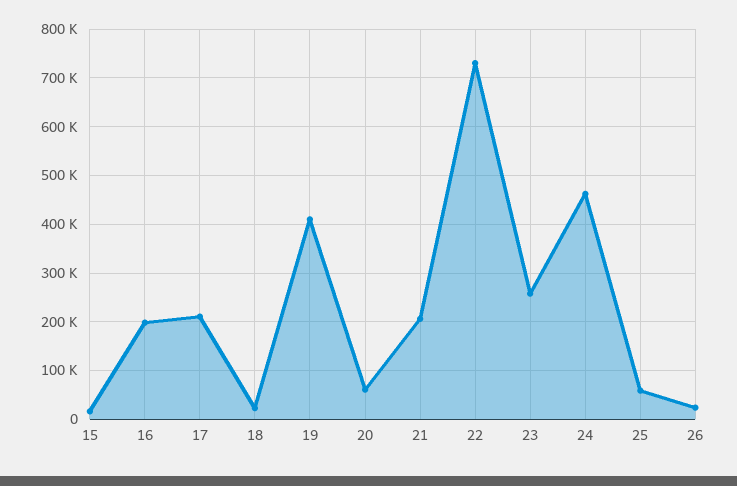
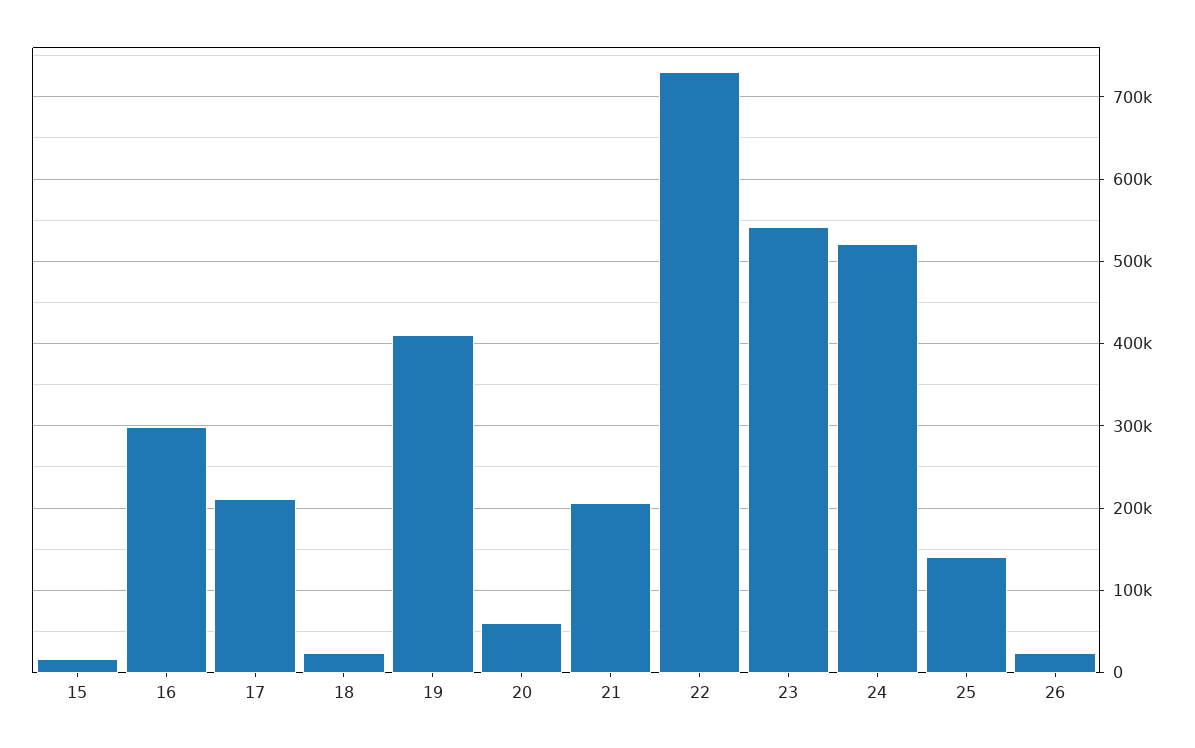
  {
    "15": 20000,
-   "16": 200000,
+   "16": 300000,
    "17": 210000,
    "18": 20000,
    "19": 410000,
    "20": 60000,
    "21": 210000,
    "22": 730000,
-   "23": 260000,
+   "23": 540000,
-   "24": 460000,
+   "24": 520000,
-   "25": 60000,
+   "25": 140000,
    "26": 20000
  }

